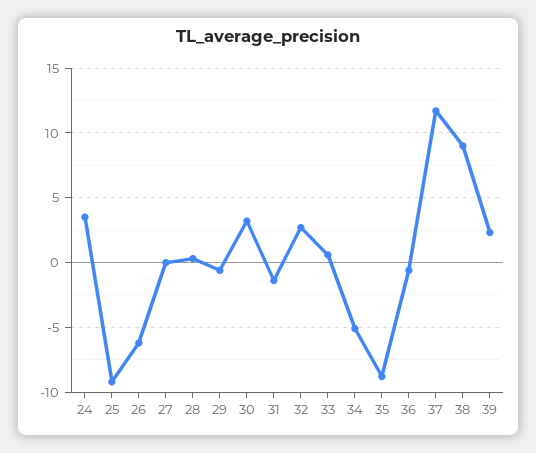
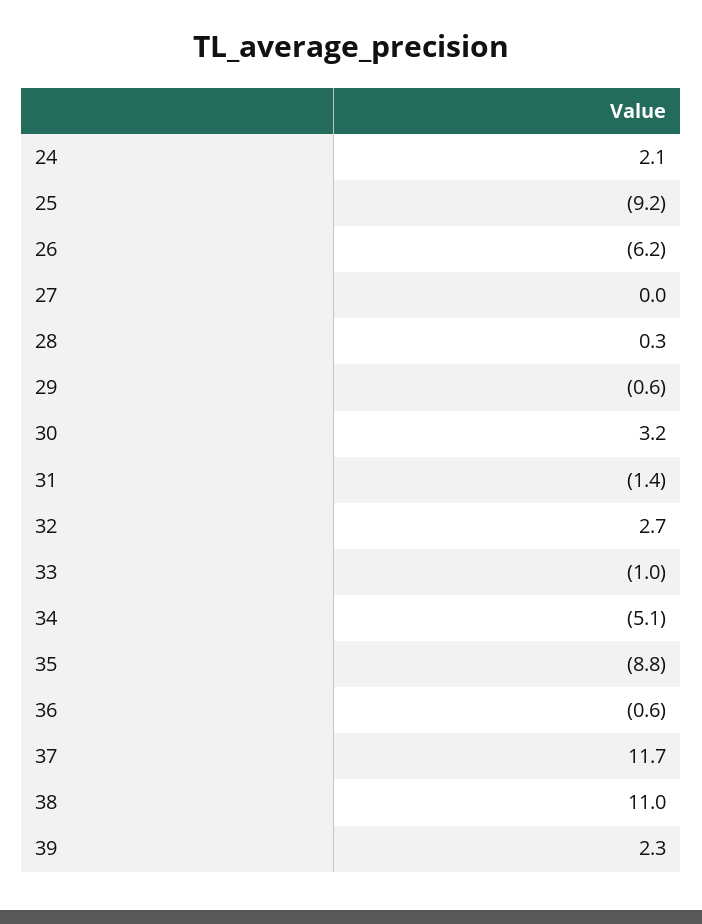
  {
-   "24": 3.5,
+   "24": 2.1,
    "25": -9.2,
    "26": -6.2,
    "27": 0,
    "28": 0.3,
    "29": -0.6,
    "30": 3.2,
    "31": -1.4,
    "32": 2.7,
-   "33": 0.5,
+   "33": -1,
    "34": -5.1,
    "35": -8.8,
    "36": -0.6,
    "37": 11.7,
-   "38": 9,
+   "38": 11,
    "39": 2.3
  }

